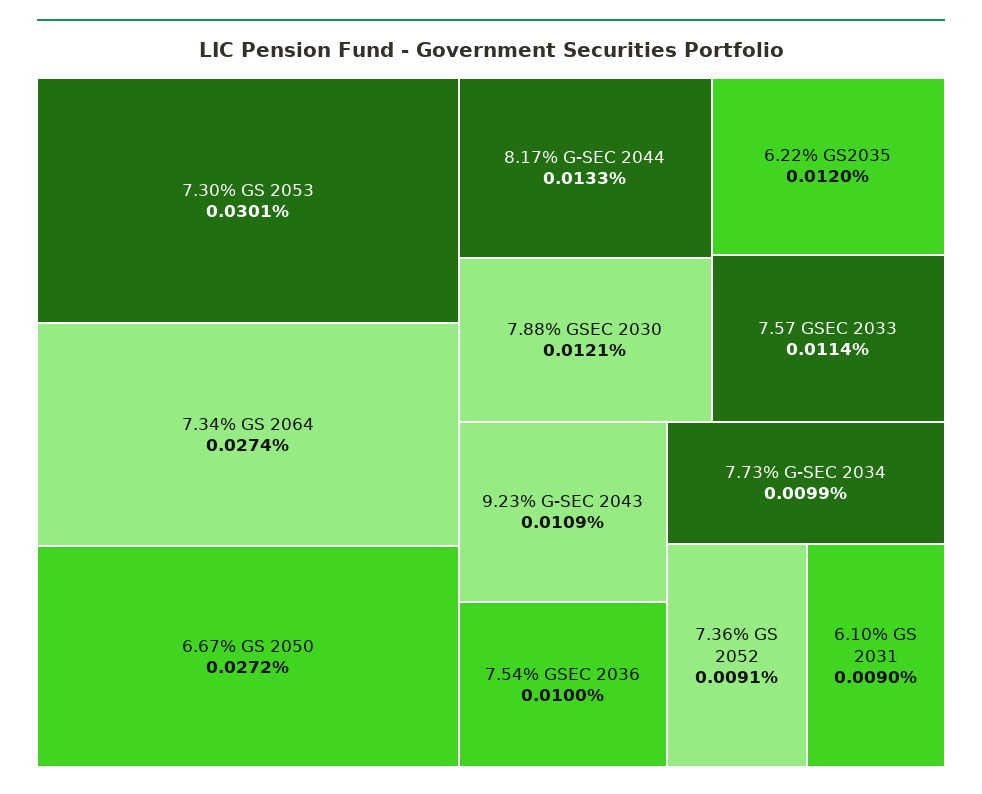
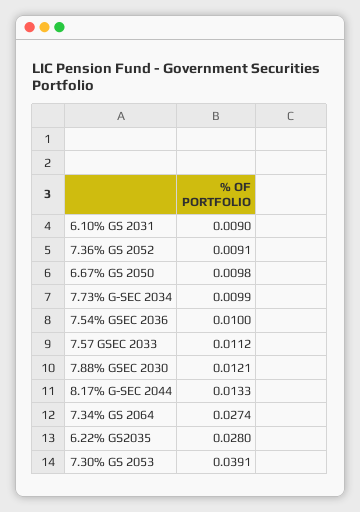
  {
-   "7.30% GS 2053": 0.0301,
+   "7.30% GS 2053": 0.0391,
    "7.34% GS 2064": 0.0274,
-   "6.67% GS 2050": 0.0272,
+   "6.67% GS 2050": 0.0098,
    "8.17% G-SEC 2044": 0.0133,
    "7.88% GSEC 2030": 0.0121,
-   "6.22% GS2035": 0.012,
+   "6.22% GS2035": 0.028,
-   "7.57 GSEC 2033": 0.0114,
+   "7.57 GSEC 2033": 0.0112,
-   "9.23% G-SEC 2043": 0.0109,
    "7.54% GSEC 2036": 0.01,
    "7.73% G-SEC 2034": 0.0099,
    "7.36% GS 2052": 0.0091,
    "6.10% GS 2031": 0.009
  }

